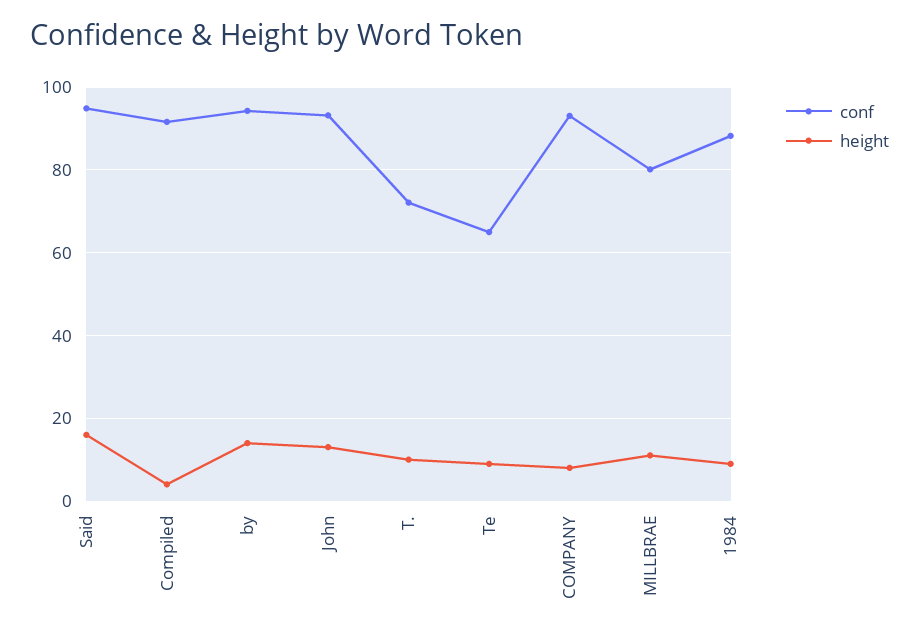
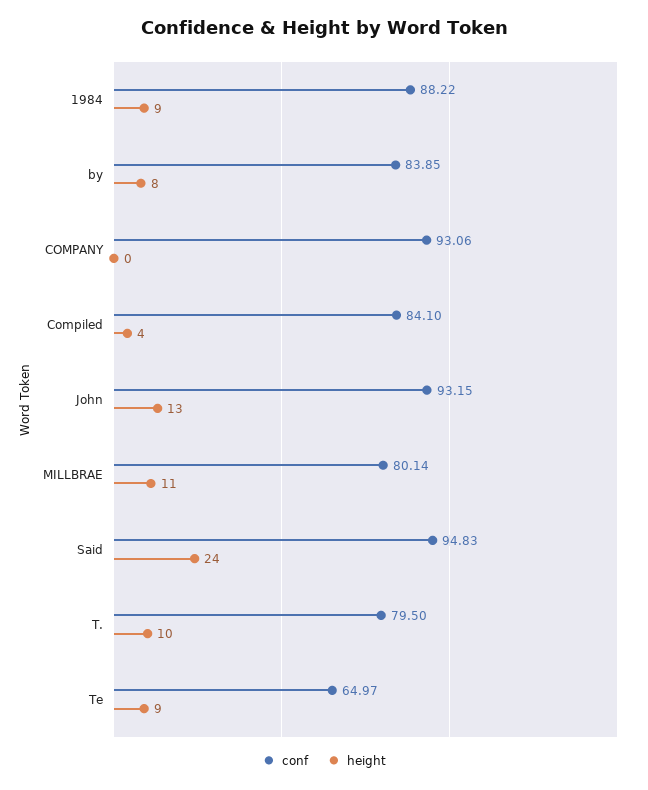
  {
    "conf": {
      "Said": 94.83,
-     "Compiled": 92,
+     "Compiled": 84.1,
-     "by": 94,
+     "by": 83.85,
      "John": 93.15,
-     "T.": 72,
+     "T.": 79.5,
      "Te": 64.97,
      "COMPANY": 93.06,
      "MILLBRAE": 80.14,
      "1984": 88.22
    },
    "height": {
-     "Said": 16,
+     "Said": 24,
      "Compiled": 4,
-     "by": 14,
+     "by": 8,
      "John": 13,
      "T.": 10,
      "Te": 9,
-     "COMPANY": 8,
+     "COMPANY": 0,
      "MILLBRAE": 11,
      "1984": 9
    }
  }

